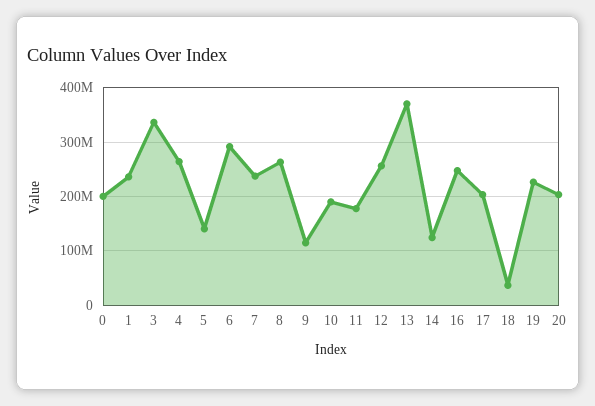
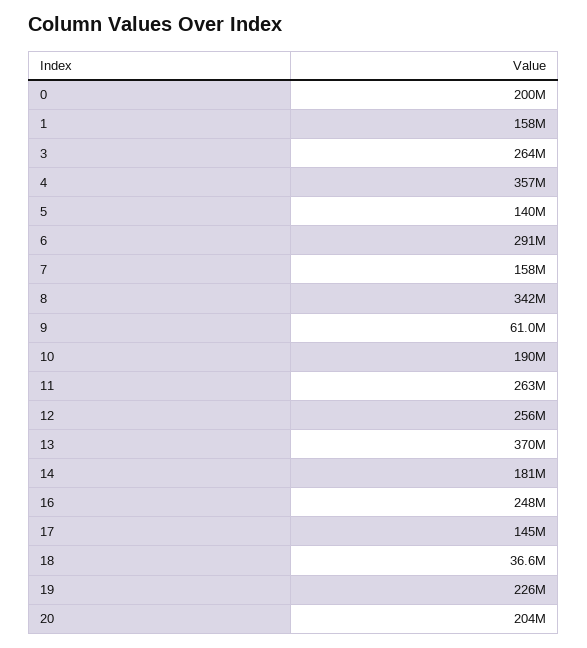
  {
    "0": 200000000,
-   "1": 240000000,
+   "1": 158000000,
-   "3": 340000000,
+   "3": 264000000,
-   "4": 260000000,
+   "4": 357000000,
    "5": 140000000,
    "6": 291000000,
-   "7": 240000000,
+   "7": 158000000,
-   "8": 260000000,
+   "8": 342000000,
-   "9": 120000000,
+   "9": 61000000,
    "10": 190000000,
-   "11": 180000000,
+   "11": 263000000,
    "12": 256000000,
    "13": 370000000,
-   "14": 120000000,
+   "14": 181000000,
    "16": 248000000,
-   "17": 200000000,
+   "17": 145000000,
    "18": 36600000,
    "19": 226000000,
    "20": 204000000
  }

